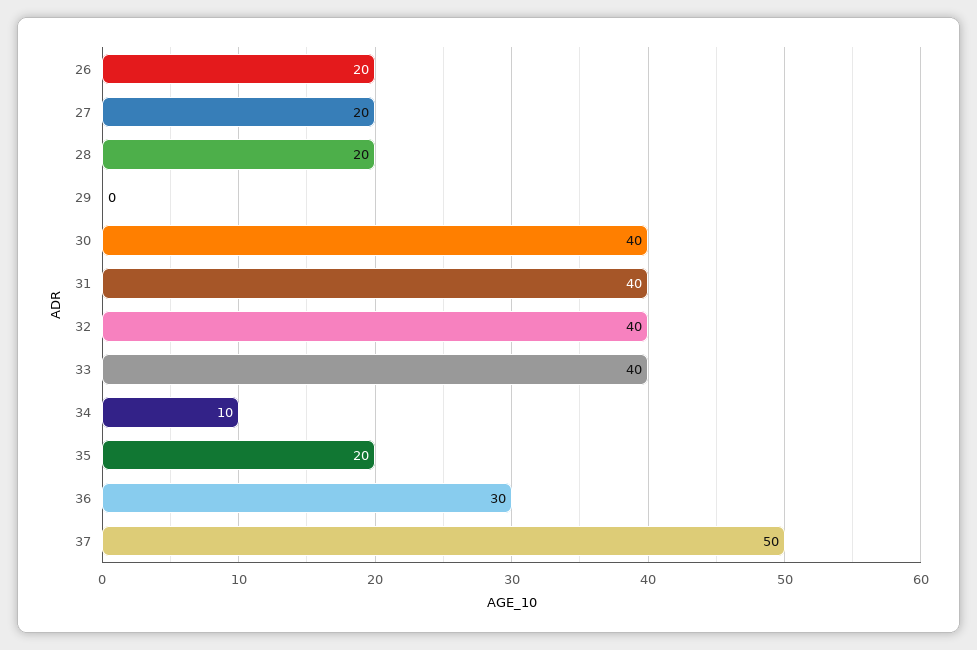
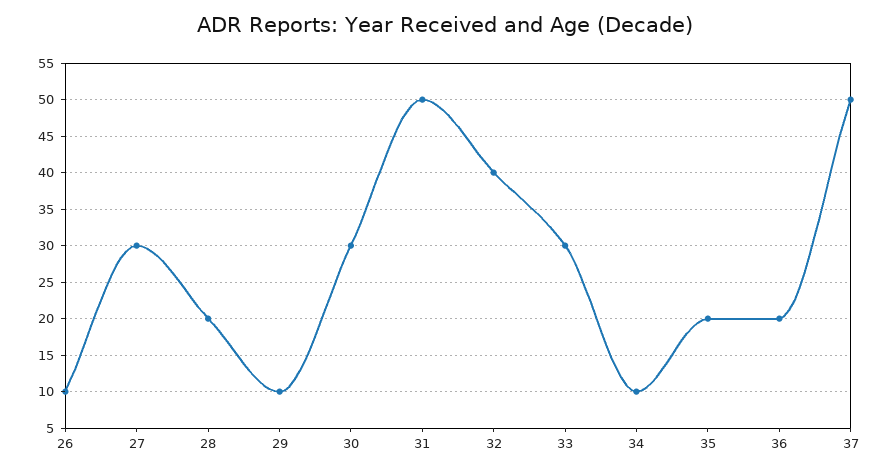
  {
-   "26": 20,
+   "26": 10,
-   "27": 20,
+   "27": 30,
    "28": 20,
-   "29": 0,
+   "29": 10,
-   "30": 40,
+   "30": 30,
-   "31": 40,
+   "31": 50,
    "32": 40,
-   "33": 40,
+   "33": 30,
    "34": 10,
    "35": 20,
-   "36": 30,
+   "36": 20,
    "37": 50
  }

